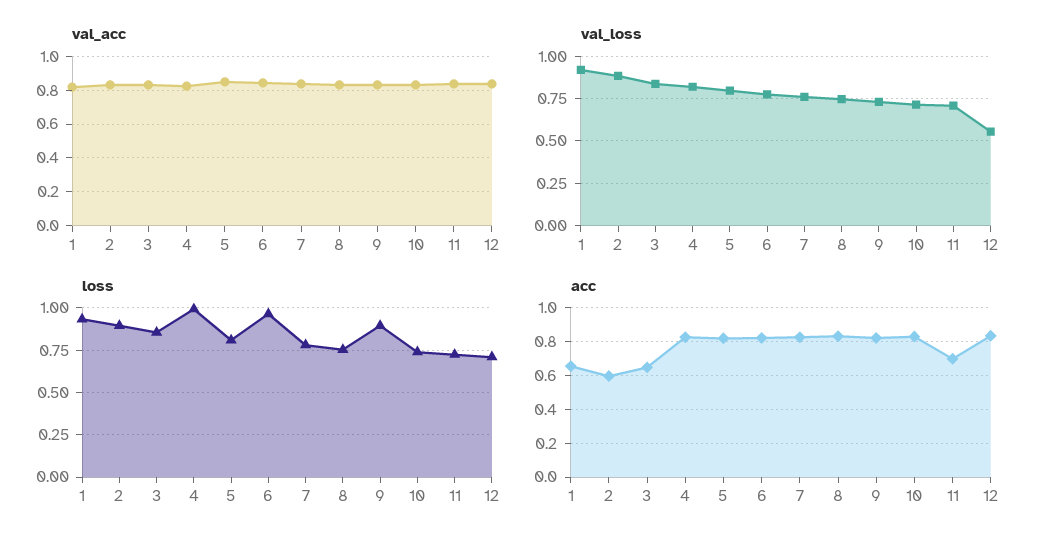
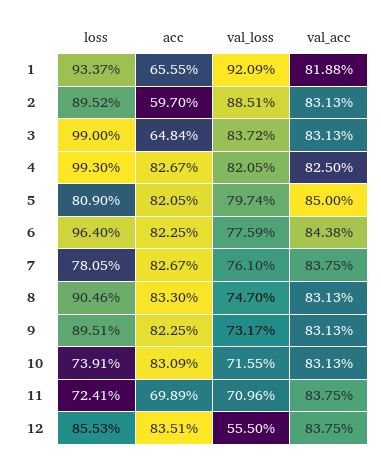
  {
    "val_acc": {
      "1": 0.8188,
      "2": 0.8313,
      "3": 0.8313,
      "4": 0.825,
      "5": 0.85,
      "6": 0.8438,
      "7": 0.8375,
      "8": 0.8313,
      "9": 0.8313,
      "10": 0.8313,
      "11": 0.8375,
      "12": 0.8375
    },
    "val_loss": {
      "1": 0.9209,
      "2": 0.8851,
      "3": 0.8372,
      "4": 0.8205,
      "5": 0.7974,
      "6": 0.7759,
      "7": 0.761,
      "8": 0.747,
      "9": 0.7317,
      "10": 0.7155,
      "11": 0.7096,
      "12": 0.555
    },
    "loss": {
      "1": 0.9337,
      "2": 0.8952,
-     "3": 0.85,
+     "3": 0.99,
      "4": 0.993,
      "5": 0.809,
      "6": 0.964,
      "7": 0.7805,
-     "8": 0.75,
+     "8": 0.9046,
      "9": 0.8951,
      "10": 0.7391,
      "11": 0.7241,
-     "12": 0.7
+     "12": 0.8553
    },
    "acc": {
      "1": 0.6555,
      "2": 0.597,
      "3": 0.6484,
      "4": 0.8267,
      "5": 0.8205,
      "6": 0.8225,
      "7": 0.8267,
      "8": 0.833,
      "9": 0.8225,
      "10": 0.8309,
      "11": 0.6989,
      "12": 0.8351
    }
  }

